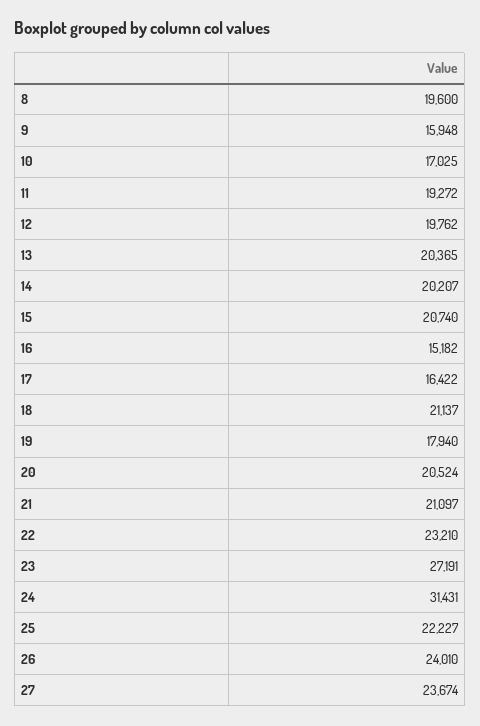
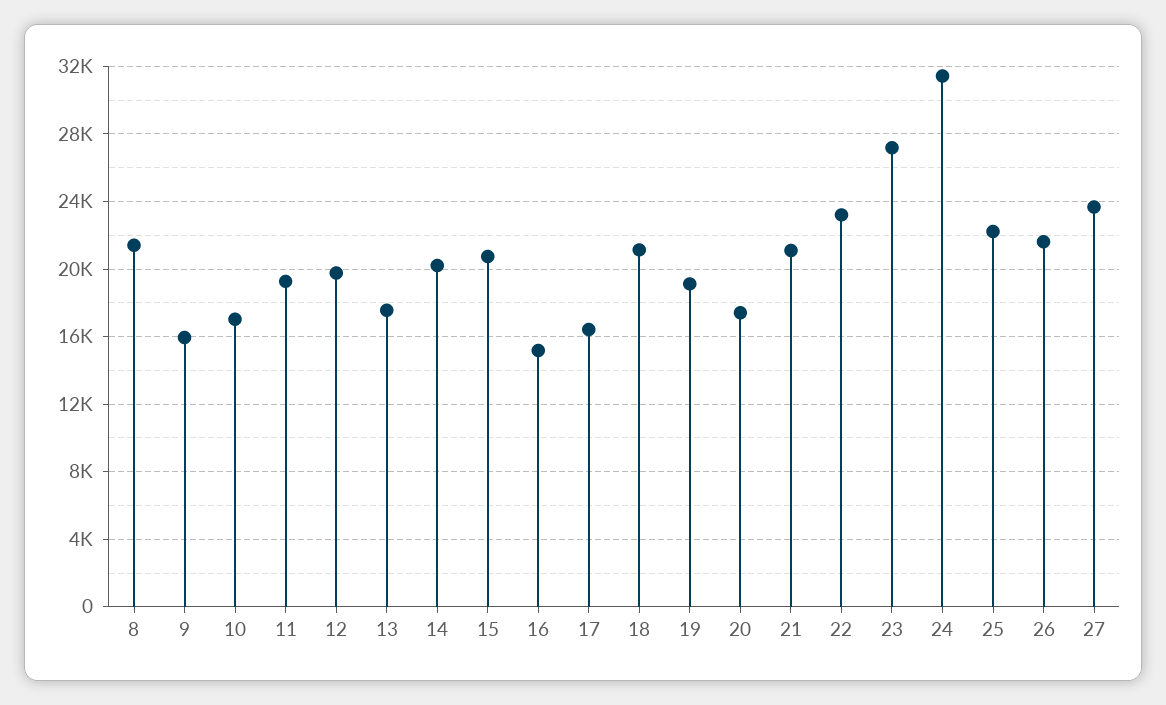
  {
-   "8": 19600,
+   "8": 21500,
    "9": 15948,
    "10": 17025,
    "11": 19272,
    "12": 19762,
-   "13": 20365,
+   "13": 17500,
    "14": 20207,
    "15": 20740,
    "16": 15182,
    "17": 16422,
    "18": 21137,
-   "19": 17940,
+   "19": 19000,
-   "20": 20524,
+   "20": 17500,
    "21": 21097,
    "22": 23210,
    "23": 27191,
    "24": 31431,
    "25": 22227,
-   "26": 24010,
+   "26": 21500,
    "27": 23674
  }

